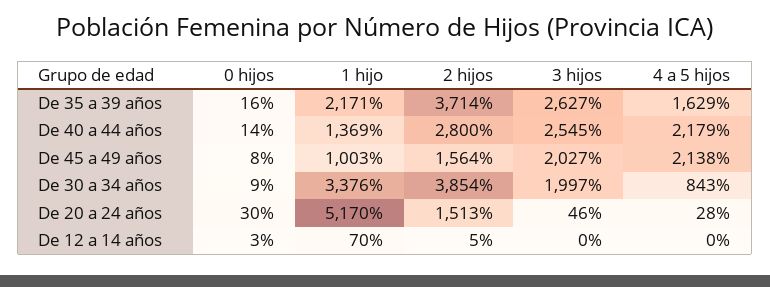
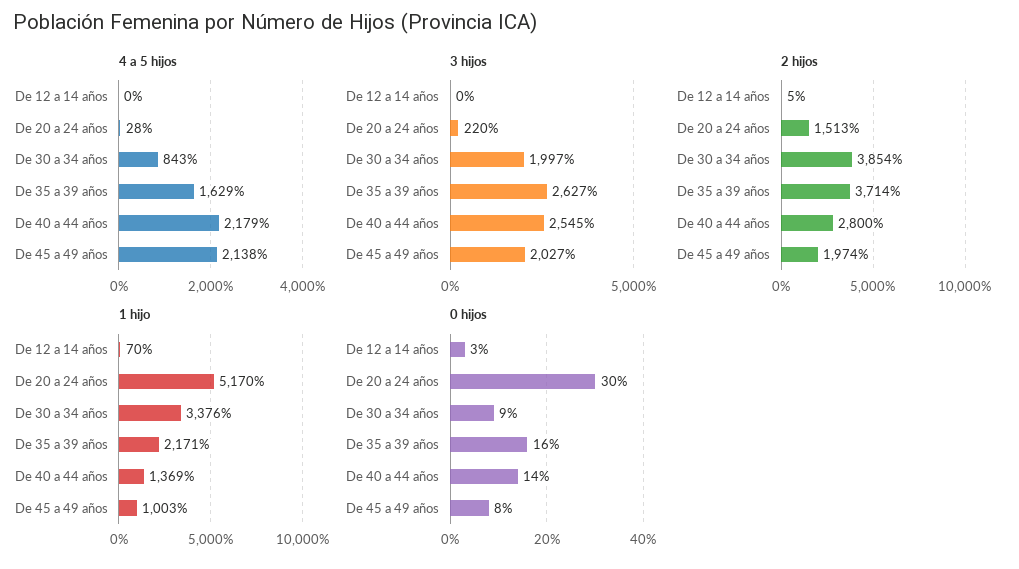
  {
    "0 hijos": {
      "De 35 a 39 años": 16,
      "De 40 a 44 años": 14,
      "De 45 a 49 años": 8,
      "De 30 a 34 años": 9,
      "De 20 a 24 años": 30,
      "De 12 a 14 años": 3
    },
    "1 hijo": {
      "De 35 a 39 años": 2171,
      "De 40 a 44 años": 1369,
      "De 45 a 49 años": 1003,
      "De 30 a 34 años": 3376,
      "De 20 a 24 años": 5170,
      "De 12 a 14 años": 70
    },
    "2 hijos": {
      "De 35 a 39 años": 3714,
      "De 40 a 44 años": 2800,
-     "De 45 a 49 años": 1564,
+     "De 45 a 49 años": 1974,
      "De 30 a 34 años": 3854,
      "De 20 a 24 años": 1513,
      "De 12 a 14 años": 5
    },
    "3 hijos": {
      "De 35 a 39 años": 2627,
      "De 40 a 44 años": 2545,
      "De 45 a 49 años": 2027,
      "De 30 a 34 años": 1997,
-     "De 20 a 24 años": 46,
+     "De 20 a 24 años": 220,
      "De 12 a 14 años": 0
    },
    "4 a 5 hijos": {
      "De 35 a 39 años": 1629,
      "De 40 a 44 años": 2179,
      "De 45 a 49 años": 2138,
      "De 30 a 34 años": 843,
      "De 20 a 24 años": 28,
      "De 12 a 14 años": 0
    }
  }

